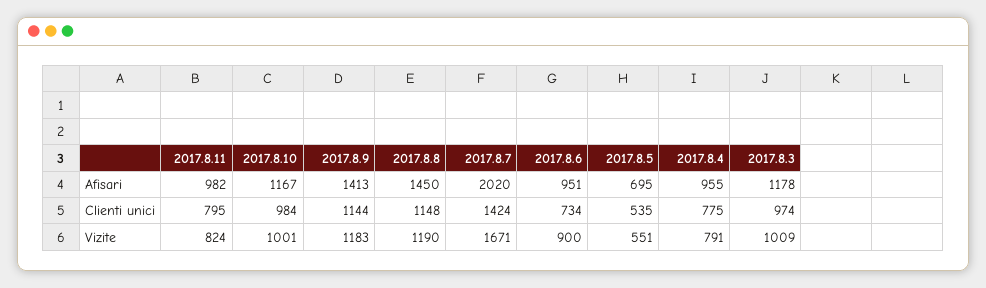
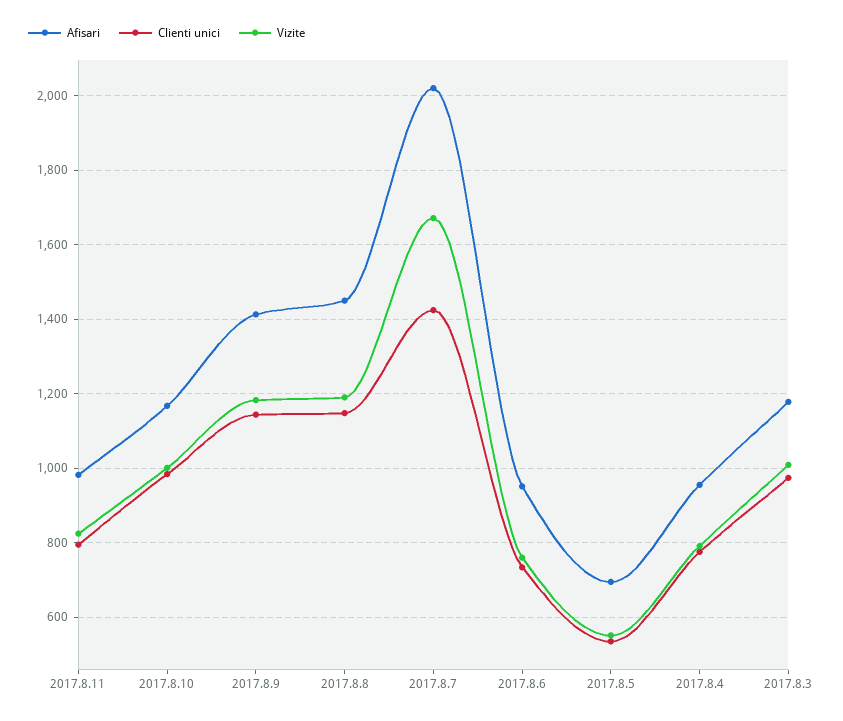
  {
    "Afisari": {
      "2017.8.11": 982,
      "2017.8.10": 1167,
      "2017.8.9": 1413,
      "2017.8.8": 1450,
      "2017.8.7": 2020,
      "2017.8.6": 951,
      "2017.8.5": 695,
      "2017.8.4": 955,
      "2017.8.3": 1178
    },
    "Clienti unici": {
      "2017.8.11": 795,
      "2017.8.10": 984,
      "2017.8.9": 1144,
      "2017.8.8": 1148,
      "2017.8.7": 1424,
      "2017.8.6": 734,
      "2017.8.5": 535,
      "2017.8.4": 775,
      "2017.8.3": 974
    },
    "Vizite": {
      "2017.8.11": 824,
      "2017.8.10": 1001,
      "2017.8.9": 1183,
      "2017.8.8": 1190,
      "2017.8.7": 1671,
-     "2017.8.6": 900,
+     "2017.8.6": 760,
      "2017.8.5": 551,
      "2017.8.4": 791,
      "2017.8.3": 1009
    }
  }

